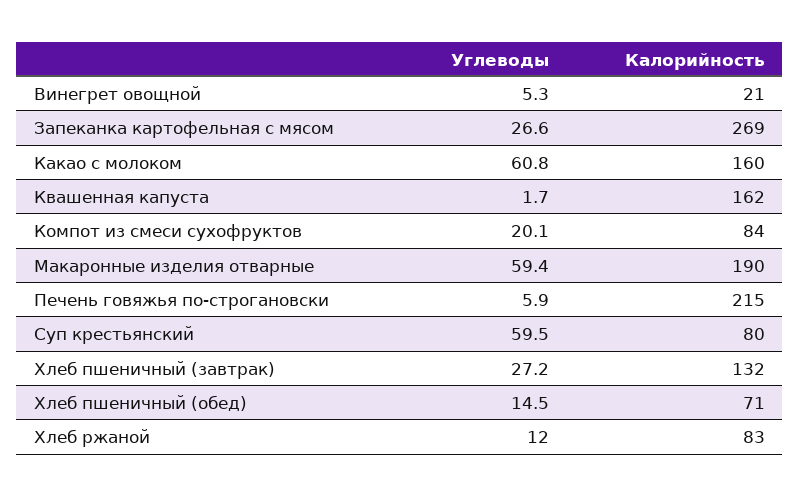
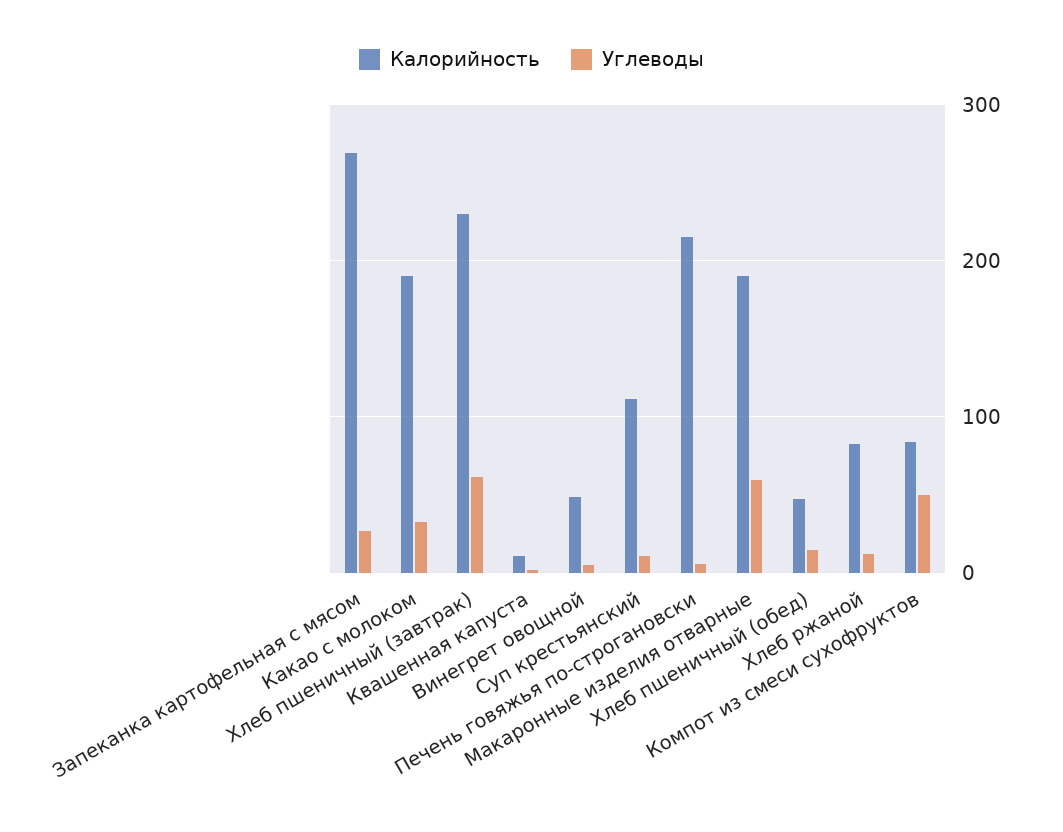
  {
    "Углеводы": {
      "Винегрет овощной": 5.3,
      "Запеканка картофельная с мясом": 26.6,
-     "Какао с молоком": 60.8,
+     "Какао с молоком": 30,
      "Квашенная капуста": 1.7,
-     "Компот из смеси сухофруктов": 20.1,
+     "Компот из смеси сухофруктов": 50,
      "Макаронные изделия отварные": 59.4,
      "Печень говяжья по-строгановски": 5.9,
-     "Суп крестьянский": 59.5,
+     "Суп крестьянский": 10,
-     "Хлеб пшеничный (завтрак)": 27.2,
+     "Хлеб пшеничный (завтрак)": 60,
      "Хлеб пшеничный (обед)": 14.5,
      "Хлеб ржаной": 12
    },
    "Калорийность": {
-     "Винегрет овощной": 21,
+     "Винегрет овощной": 50,
      "Запеканка картофельная с мясом": 269,
-     "Какао с молоком": 160,
+     "Какао с молоком": 190,
-     "Квашенная капуста": 162,
+     "Квашенная капуста": 10,
      "Компот из смеси сухофруктов": 84,
      "Макаронные изделия отварные": 190,
      "Печень говяжья по-строгановски": 215,
-     "Суп крестьянский": 80,
+     "Суп крестьянский": 110,
-     "Хлеб пшеничный (завтрак)": 132,
+     "Хлеб пшеничный (завтрак)": 230,
-     "Хлеб пшеничный (обед)": 71,
+     "Хлеб пшеничный (обед)": 50,
      "Хлеб ржаной": 83
    }
  }

